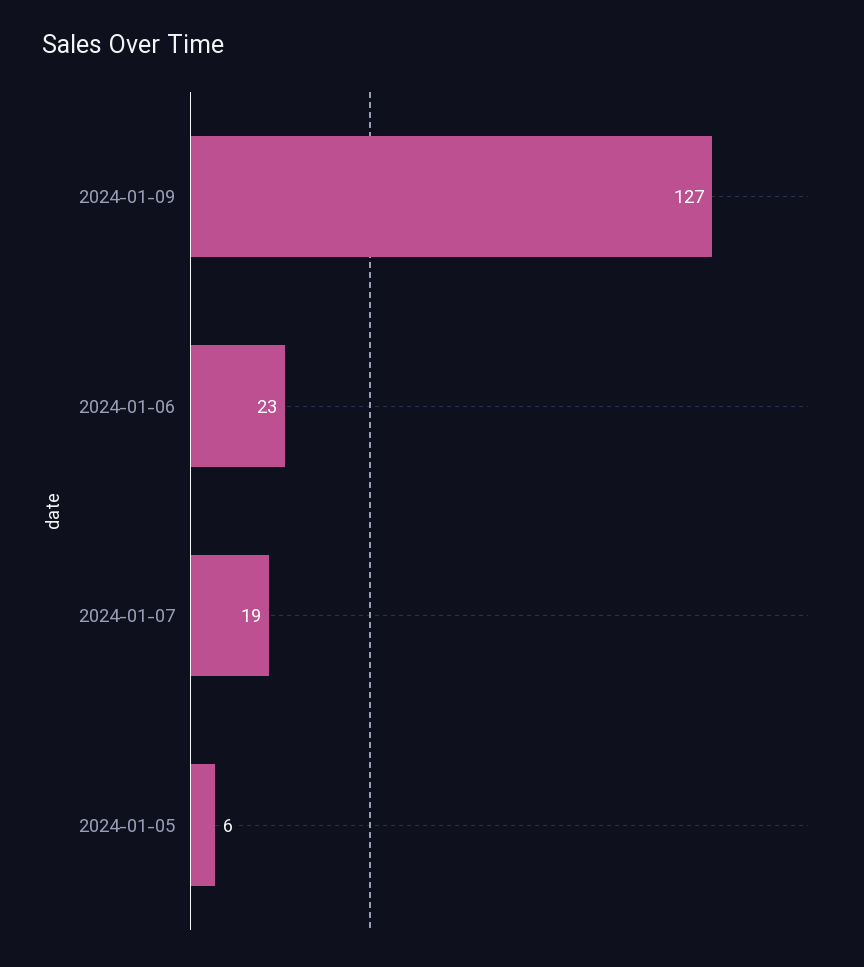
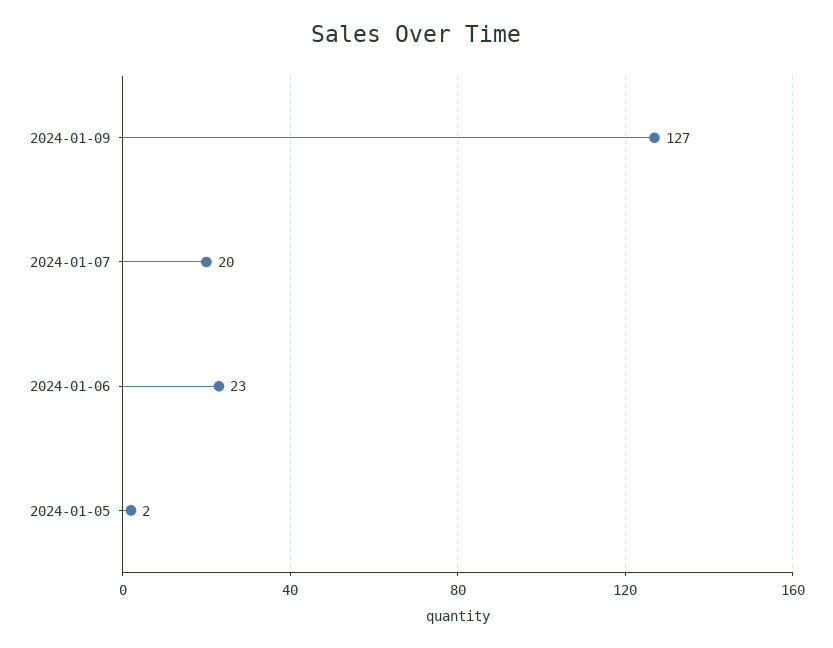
  {
    "2024-01-09": 127,
    "2024-01-06": 23,
-   "2024-01-07": 19,
+   "2024-01-07": 20,
-   "2024-01-05": 6
+   "2024-01-05": 2
  }

